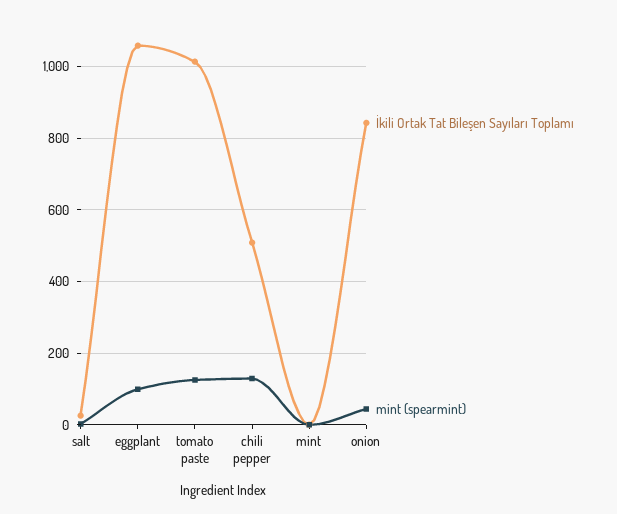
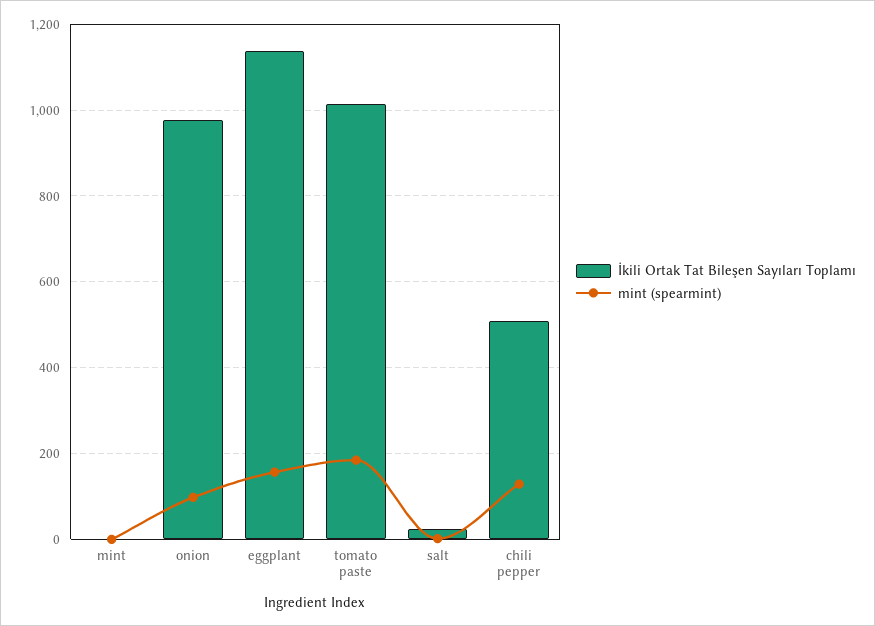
  {
    "İkili Ortak Tat Bileşen Sayıları Toplamı": {
      "salt": 20,
-     "eggplant": 1060,
+     "eggplant": 1140,
      "tomato paste": 1020,
      "chili pepper": 500,
      "mint": 0,
-     "onion": 840
+     "onion": 980
    },
    "mint (spearmint)": {
      "salt": 0,
-     "eggplant": 100,
+     "eggplant": 160,
-     "tomato paste": 120,
+     "tomato paste": 180,
      "chili pepper": 120,
      "mint": 0,
-     "onion": 40
+     "onion": 100
    }
  }

